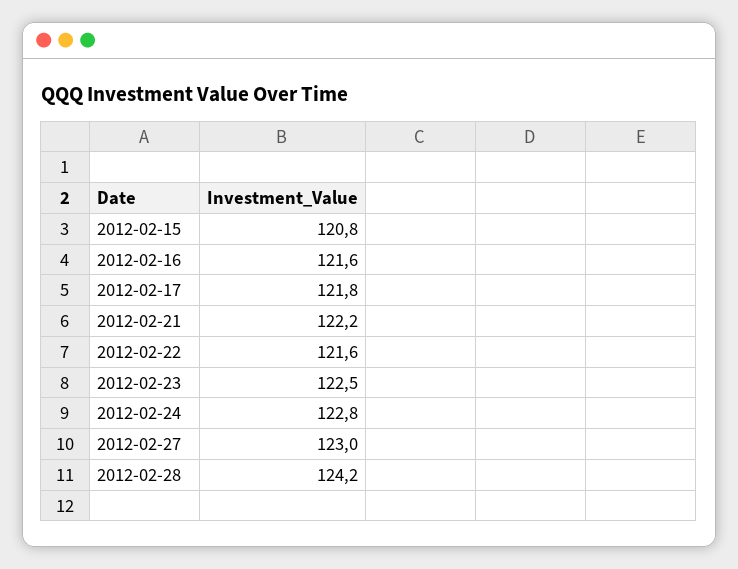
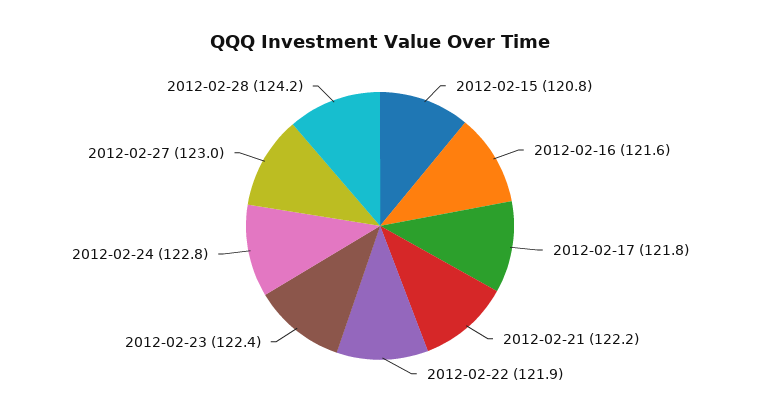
  {
    "2012-02-15": 120.8,
    "2012-02-16": 121.6,
    "2012-02-17": 121.8,
    "2012-02-21": 122.2,
-   "2012-02-22": 121.6,
+   "2012-02-22": 121.9,
-   "2012-02-23": 122.5,
+   "2012-02-23": 122.4,
    "2012-02-24": 122.8,
    "2012-02-27": 123,
    "2012-02-28": 124.2
  }

